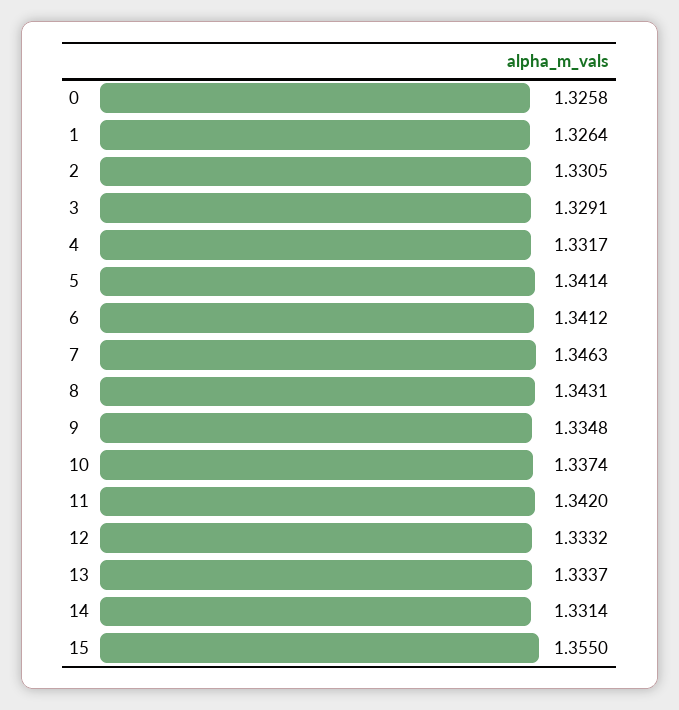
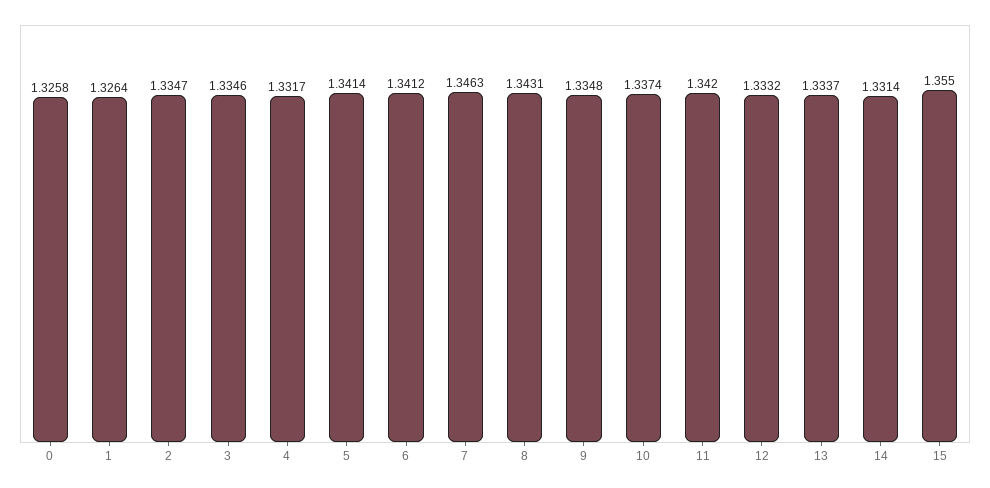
  {
    "0": 1.3258,
    "1": 1.3264,
-   "2": 1.3305,
+   "2": 1.3347,
-   "3": 1.3291,
+   "3": 1.3346,
    "4": 1.3317,
    "5": 1.3414,
    "6": 1.3412,
    "7": 1.3463,
    "8": 1.3431,
    "9": 1.3348,
    "10": 1.3374,
    "11": 1.342,
    "12": 1.3332,
    "13": 1.3337,
    "14": 1.3314,
    "15": 1.355
  }

